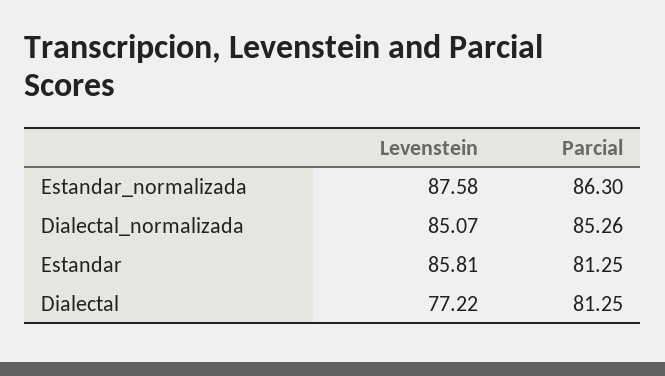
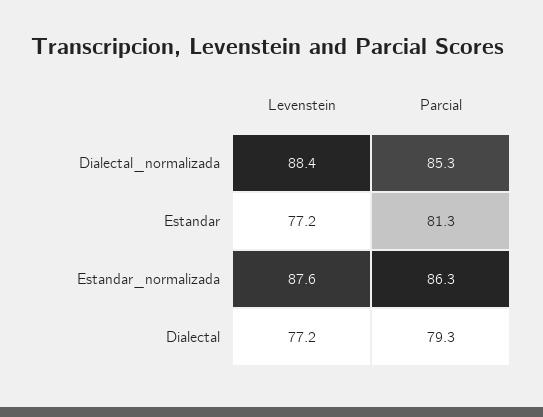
  {
    "Levenstein": {
      "Estandar_normalizada": 87.58,
-     "Dialectal_normalizada": 85.07,
+     "Dialectal_normalizada": 88.4,
-     "Estandar": 85.81,
+     "Estandar": 77.2,
      "Dialectal": 77.22
    },
    "Parcial": {
      "Estandar_normalizada": 86.3,
      "Dialectal_normalizada": 85.26,
      "Estandar": 81.25,
-     "Dialectal": 81.25
+     "Dialectal": 79.3
    }
  }

